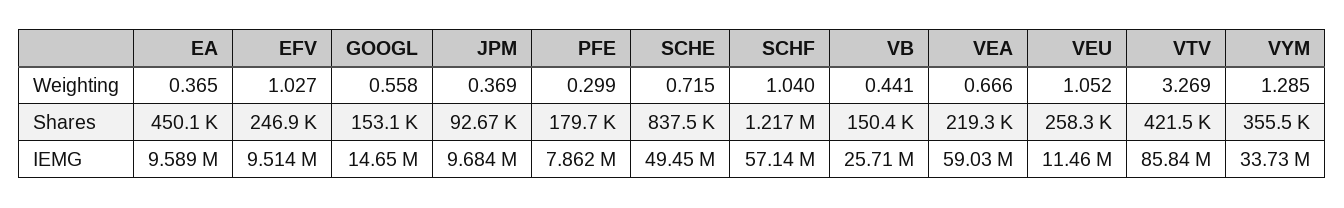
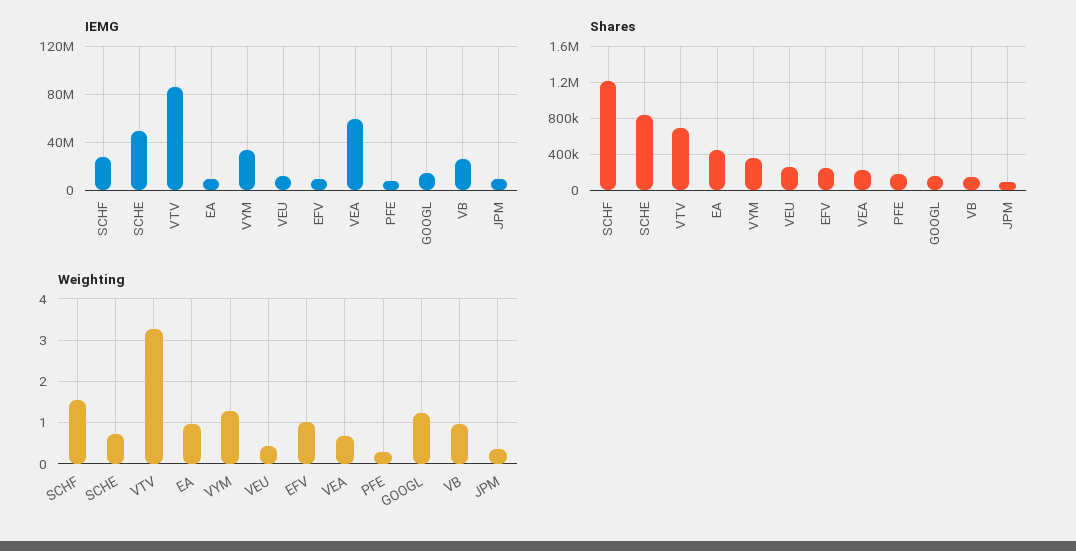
  {
    "Weighting": {
-     "EA": 0.365,
+     "EA": 1,
      "EFV": 1.027,
-     "GOOGL": 0.558,
+     "GOOGL": 1.2,
      "JPM": 0.369,
      "PFE": 0.299,
      "SCHE": 0.715,
-     "SCHF": 1.04,
+     "SCHF": 1.6,
-     "VB": 0.441,
+     "VB": 1,
      "VEA": 0.666,
-     "VEU": 1.052,
+     "VEU": 0.4,
      "VTV": 3.269,
      "VYM": 1.285
    },
    "Shares": {
      "EA": 450100,
      "EFV": 246900,
      "GOOGL": 153100,
      "JPM": 92670,
      "PFE": 179700,
      "SCHE": 837500,
      "SCHF": 1217000,
      "VB": 150400,
      "VEA": 219300,
      "VEU": 258300,
-     "VTV": 421500,
+     "VTV": 700000,
      "VYM": 355500
    },
    "IEMG": {
      "EA": 9589000,
      "EFV": 9514000,
      "GOOGL": 14650000,
      "JPM": 9684000,
      "PFE": 7862000,
      "SCHE": 49450000,
-     "SCHF": 57140000,
+     "SCHF": 30000000,
      "VB": 25710000,
      "VEA": 59030000,
      "VEU": 11460000,
      "VTV": 85840000,
      "VYM": 33730000
    }
  }

